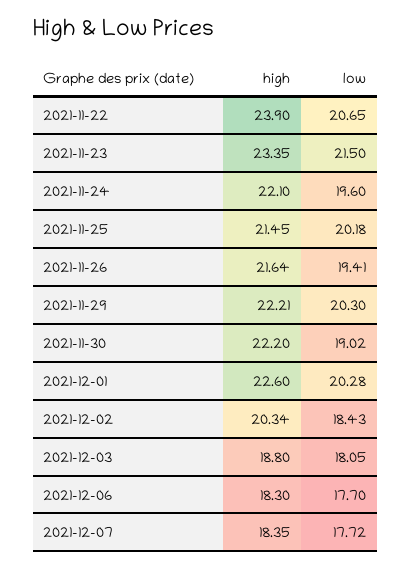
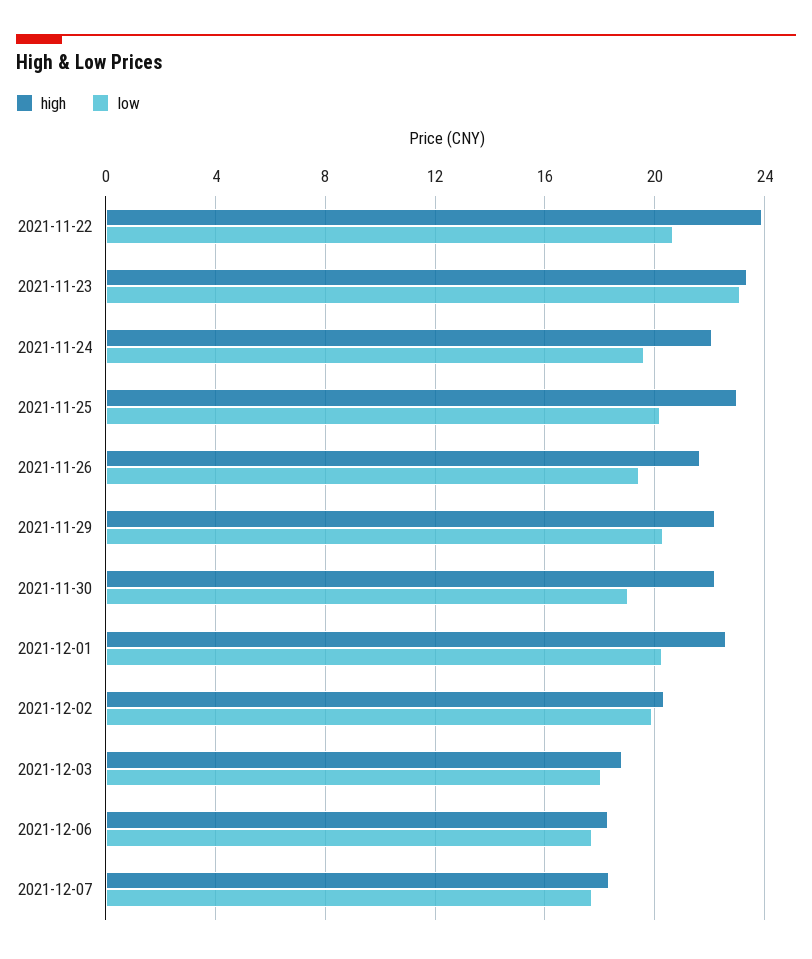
  {
    "high": {
      "2021-11-22": 23.9,
      "2021-11-23": 23.35,
      "2021-11-24": 22.1,
-     "2021-11-25": 21.45,
+     "2021-11-25": 23,
      "2021-11-26": 21.64,
      "2021-11-29": 22.21,
      "2021-11-30": 22.2,
      "2021-12-01": 22.6,
      "2021-12-02": 20.34,
      "2021-12-03": 18.8,
      "2021-12-06": 18.3,
      "2021-12-07": 18.35
    },
    "low": {
      "2021-11-22": 20.65,
-     "2021-11-23": 21.5,
+     "2021-11-23": 23,
      "2021-11-24": 19.6,
      "2021-11-25": 20.18,
      "2021-11-26": 19.41,
      "2021-11-29": 20.3,
      "2021-11-30": 19.02,
      "2021-12-01": 20.28,
-     "2021-12-02": 18.43,
+     "2021-12-02": 20,
      "2021-12-03": 18.05,
      "2021-12-06": 17.7,
      "2021-12-07": 17.72
    }
  }

